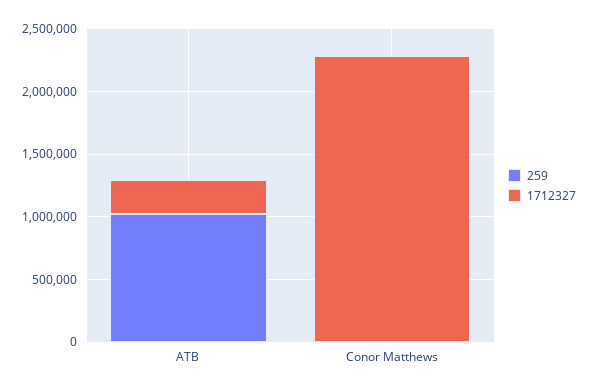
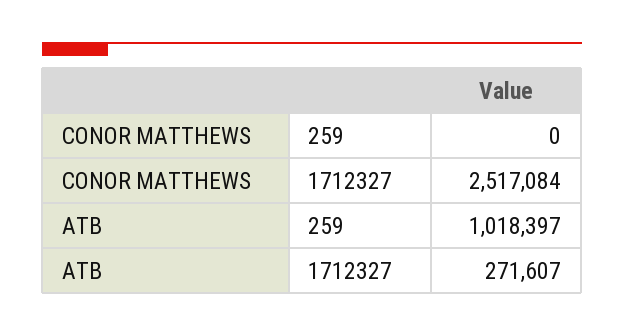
  {
    "259": {
      "ATB": 1018397,
      "Conor Matthews": 0
    },
    "1712327": {
      "ATB": 271607,
-     "Conor Matthews": 2300000
+     "Conor Matthews": 2517084
    }
  }

